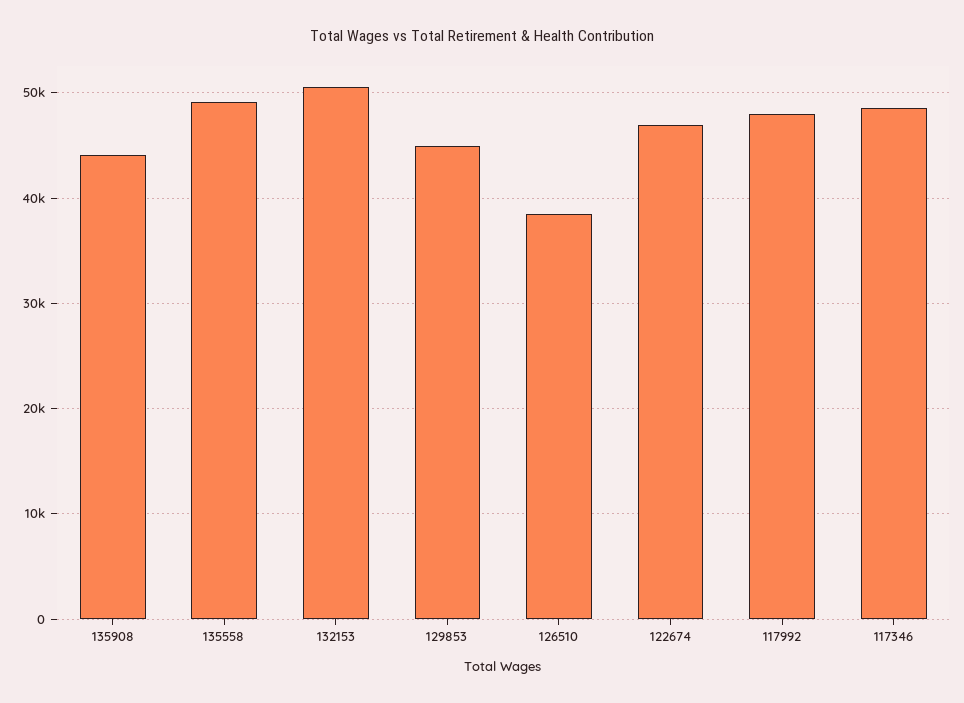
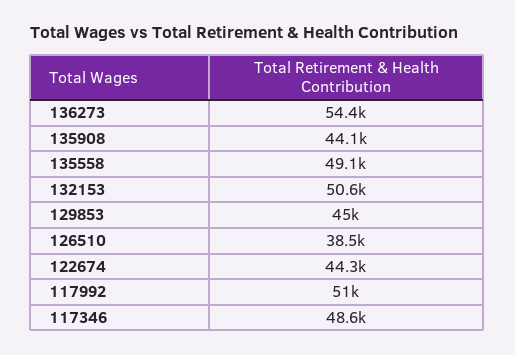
  {
    "135908": 44100,
    "135558": 49100,
    "132153": 50600,
    "129853": 45000,
    "126510": 38500,
-   "122674": 47000,
+   "122674": 44300,
-   "117992": 48000,
+   "117992": 51000,
-   "117346": 48600
+   "117346": 48600,
+   "136273": 54400
  }

